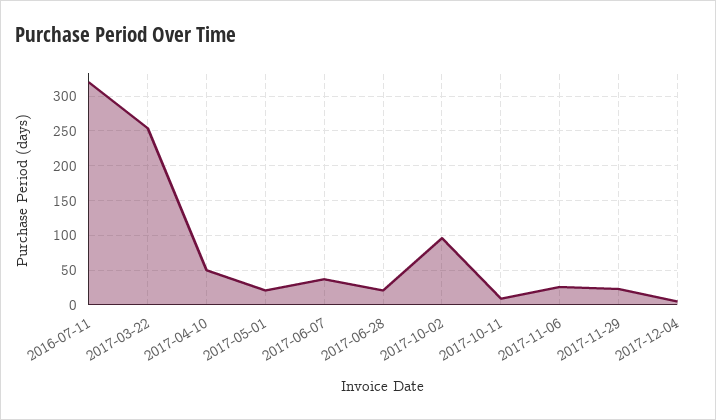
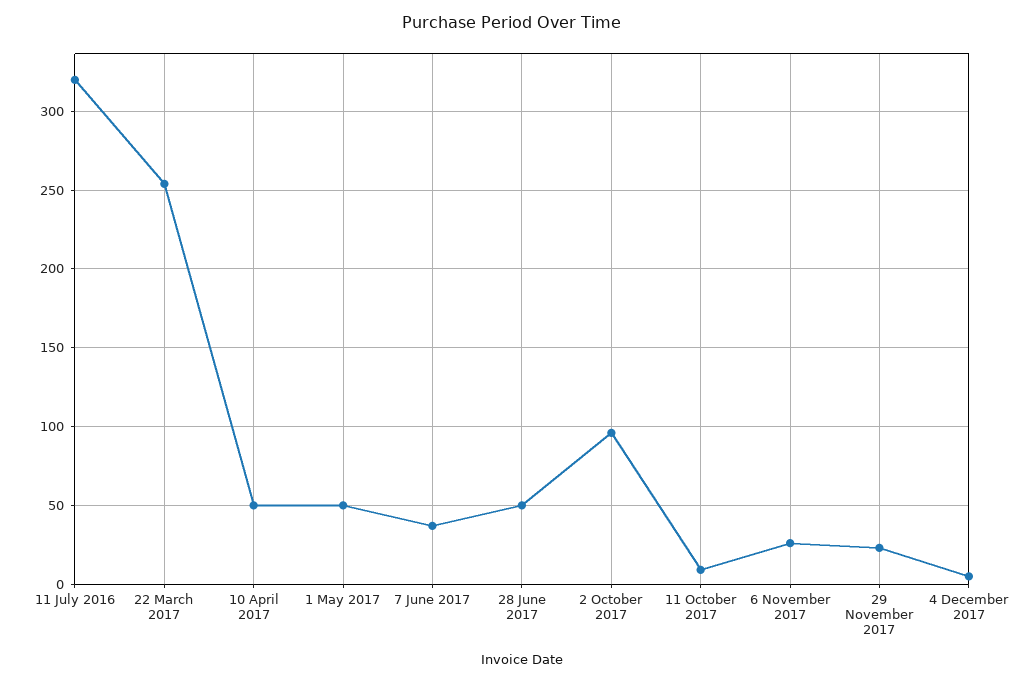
  {
    "2016-07-11": 320,
    "2017-03-22": 255,
    "2017-04-10": 50,
-   "2017-05-01": 20,
+   "2017-05-01": 50,
    "2017-06-07": 35,
-   "2017-06-28": 20,
+   "2017-06-28": 50,
    "2017-10-02": 95,
    "2017-10-11": 10,
    "2017-11-06": 25,
    "2017-11-29": 25,
    "2017-12-04": 5
  }

